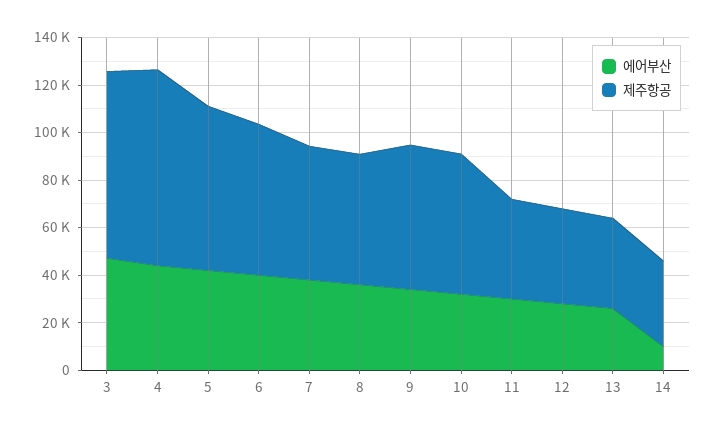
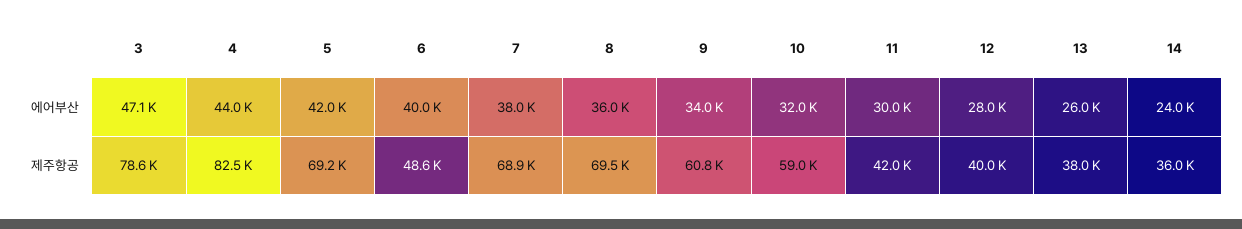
  {
    "에어부산": {
      "3": 47100,
      "4": 44000,
      "5": 42000,
      "6": 40000,
      "7": 38000,
      "8": 36000,
      "9": 34000,
      "10": 32000,
      "11": 30000,
      "12": 28000,
      "13": 26000,
-     "14": 10000
+     "14": 24000
    },
    "제주항공": {
      "3": 78600,
      "4": 82500,
      "5": 69200,
-     "6": 65000,
+     "6": 48600,
-     "7": 55000,
+     "7": 68900,
-     "8": 55000,
+     "8": 69500,
      "9": 60800,
      "10": 59000,
      "11": 42000,
      "12": 40000,
      "13": 38000,
      "14": 36000
    }
  }

